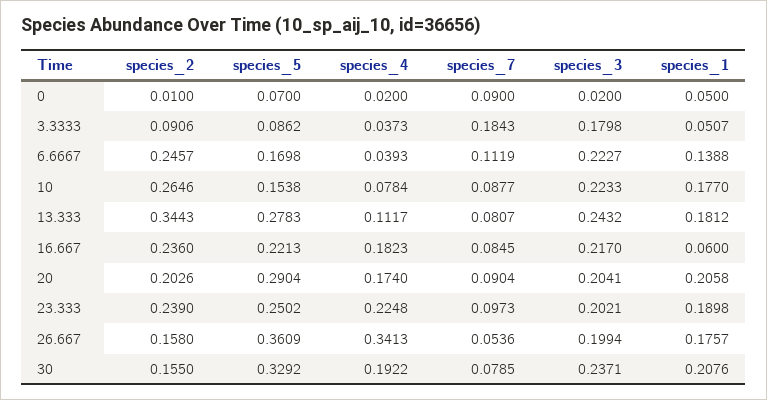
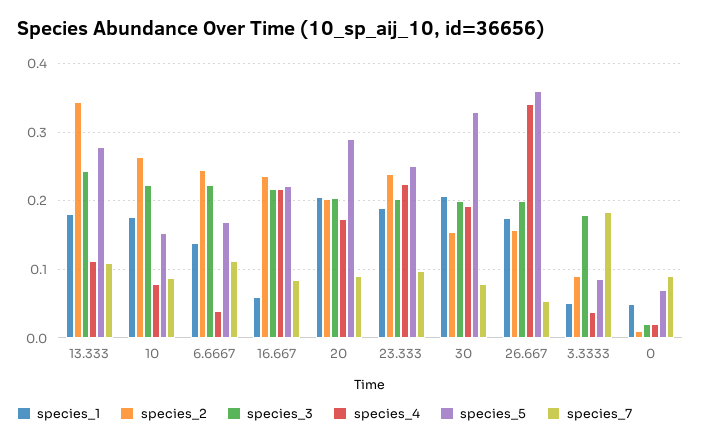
  {
    "species_2": {
      "0": 0.01,
      "3.3333": 0.0906,
      "6.6667": 0.2457,
      "10": 0.2646,
      "13.333": 0.3443,
      "16.667": 0.236,
      "20": 0.2026,
      "23.333": 0.239,
      "26.667": 0.158,
      "30": 0.155
    },
    "species_5": {
      "0": 0.07,
      "3.3333": 0.0862,
      "6.6667": 0.1698,
      "10": 0.1538,
      "13.333": 0.2783,
      "16.667": 0.2213,
      "20": 0.2904,
      "23.333": 0.2502,
      "26.667": 0.3609,
      "30": 0.3292
    },
    "species_4": {
      "0": 0.02,
      "3.3333": 0.0373,
      "6.6667": 0.0393,
      "10": 0.0784,
      "13.333": 0.1117,
-     "16.667": 0.1823,
+     "16.667": 0.22,
      "20": 0.174,
      "23.333": 0.2248,
      "26.667": 0.3413,
      "30": 0.1922
    },
    "species_7": {
      "0": 0.09,
      "3.3333": 0.1843,
      "6.6667": 0.1119,
      "10": 0.0877,
-     "13.333": 0.0807,
+     "13.333": 0.11,
      "16.667": 0.0845,
      "20": 0.0904,
      "23.333": 0.0973,
      "26.667": 0.0536,
      "30": 0.0785
    },
    "species_3": {
      "0": 0.02,
      "3.3333": 0.1798,
      "6.6667": 0.2227,
      "10": 0.2233,
      "13.333": 0.2432,
      "16.667": 0.217,
      "20": 0.2041,
      "23.333": 0.2021,
      "26.667": 0.1994,
-     "30": 0.2371
+     "30": 0.2
    },
    "species_1": {
      "0": 0.05,
      "3.3333": 0.0507,
      "6.6667": 0.1388,
      "10": 0.177,
      "13.333": 0.1812,
      "16.667": 0.06,
      "20": 0.2058,
      "23.333": 0.1898,
      "26.667": 0.1757,
      "30": 0.2076
    }
  }

